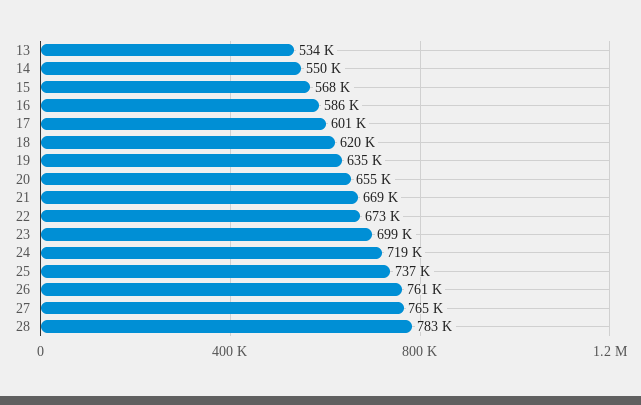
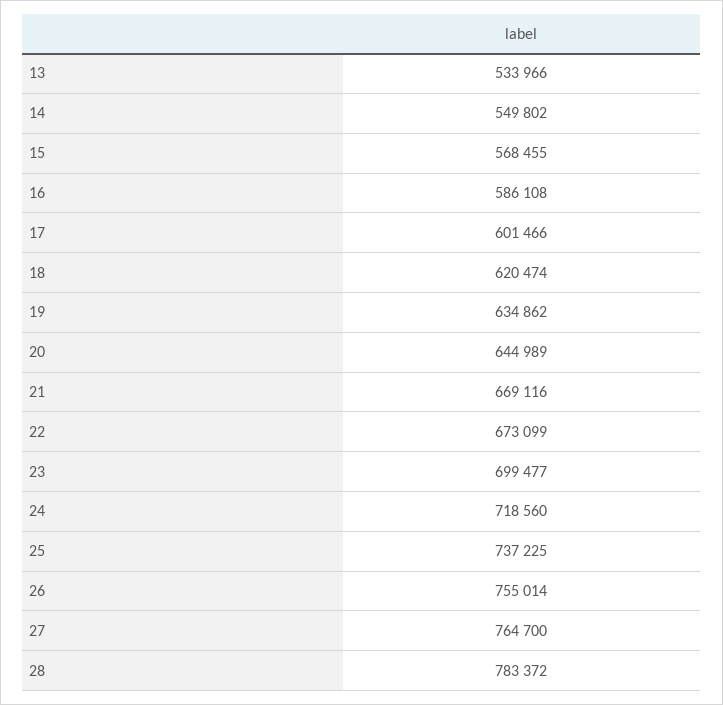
  {
    "13": 533966,
    "14": 549802,
    "15": 568455,
    "16": 586108,
    "17": 601466,
    "18": 620474,
    "19": 634862,
-   "20": 655000,
+   "20": 644989,
    "21": 669116,
    "22": 673099,
    "23": 699477,
    "24": 718560,
    "25": 737225,
-   "26": 761000,
+   "26": 755014,
    "27": 764700,
    "28": 783372
  }

